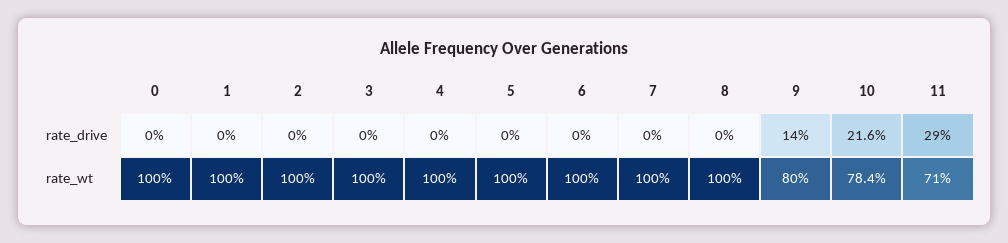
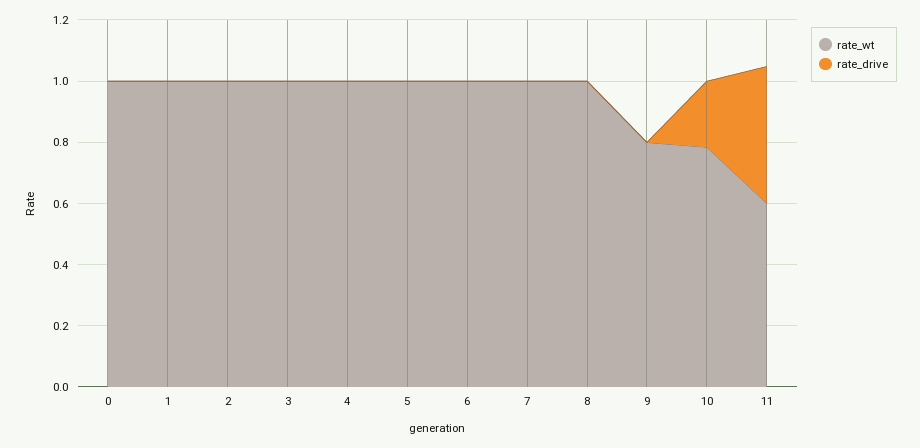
  {
    "rate_drive": {
      "0": 0,
      "1": 0,
      "2": 0,
      "3": 0,
      "4": 0,
      "5": 0,
      "6": 0,
      "7": 0,
      "8": 0,
-     "9": 0.14,
+     "9": 0,
      "10": 0.216,
-     "11": 0.29
+     "11": 0.45
    },
    "rate_wt": {
      "0": 1,
      "1": 1,
      "2": 1,
      "3": 1,
      "4": 1,
      "5": 1,
      "6": 1,
      "7": 1,
      "8": 1,
      "9": 0.8,
      "10": 0.784,
-     "11": 0.71
+     "11": 0.6
    }
  }

